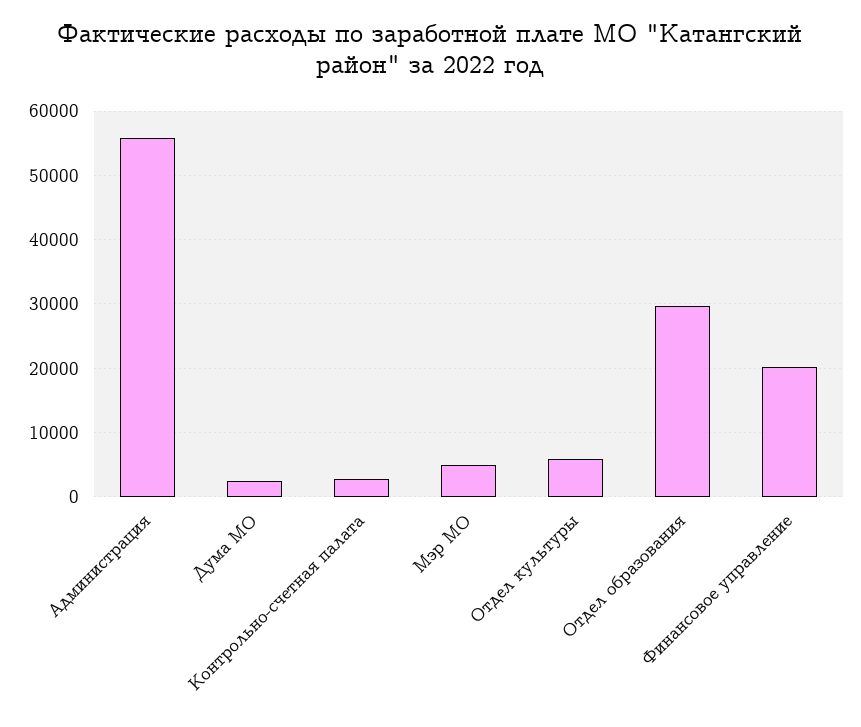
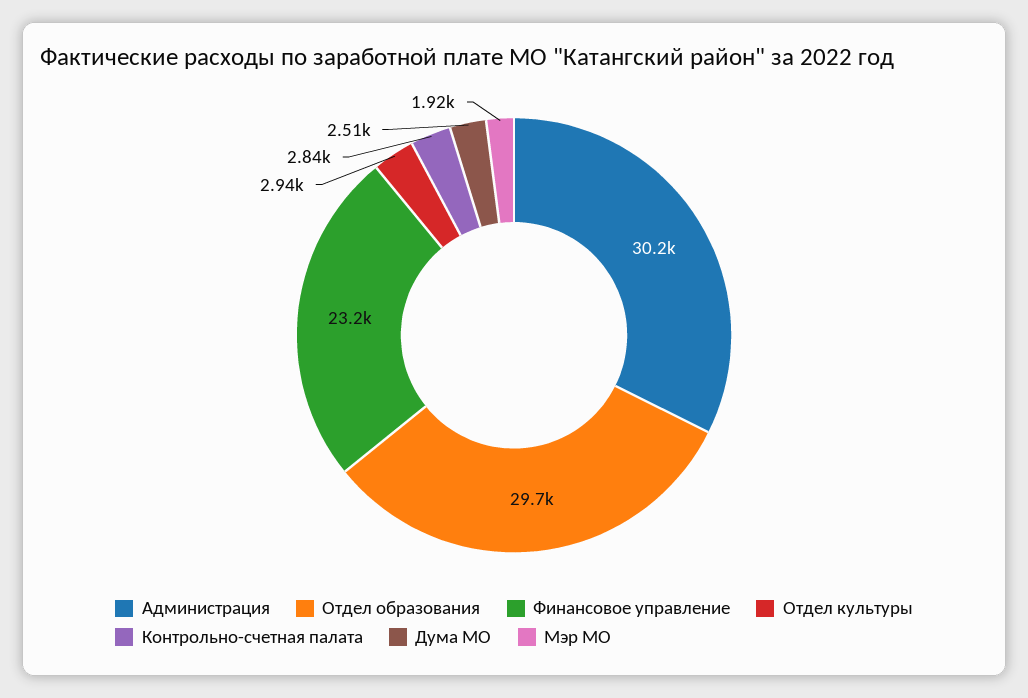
  {
-   "Администрация": 56000,
+   "Администрация": 30200,
    "Дума МО": 2510,
    "Контрольно-счетная палата": 2840,
-   "Мэр МО": 5000,
+   "Мэр МО": 1920,
-   "Отдел культуры": 6000,
+   "Отдел культуры": 2940,
    "Отдел образования": 29700,
-   "Финансовое управление": 20000
+   "Финансовое управление": 23200
  }

